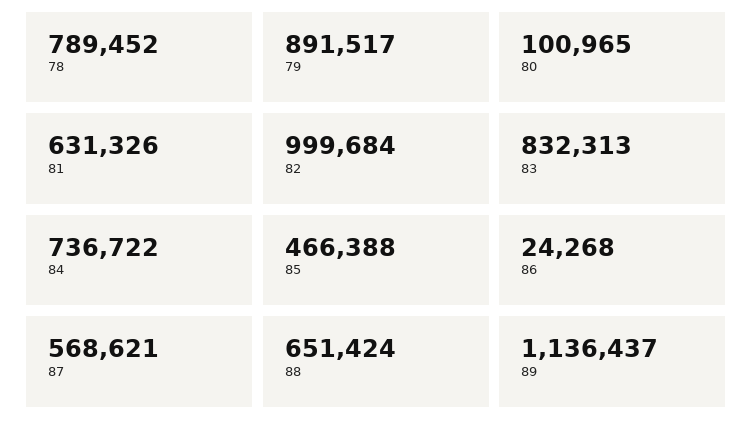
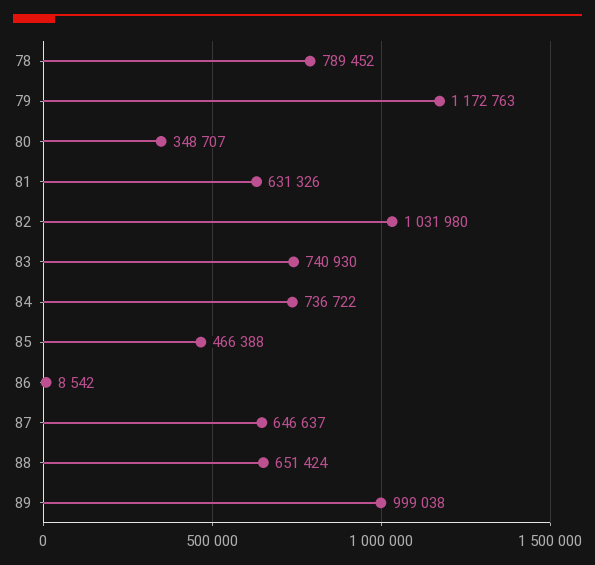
  {
    "78": 789452,
-   "79": 891517,
+   "79": 1172763,
-   "80": 100965,
+   "80": 348707,
    "81": 631326,
-   "82": 999684,
+   "82": 1031980,
-   "83": 832313,
+   "83": 740930,
    "84": 736722,
    "85": 466388,
-   "86": 24268,
+   "86": 8542,
-   "87": 568621,
+   "87": 646637,
    "88": 651424,
-   "89": 1136437
+   "89": 999038
  }

